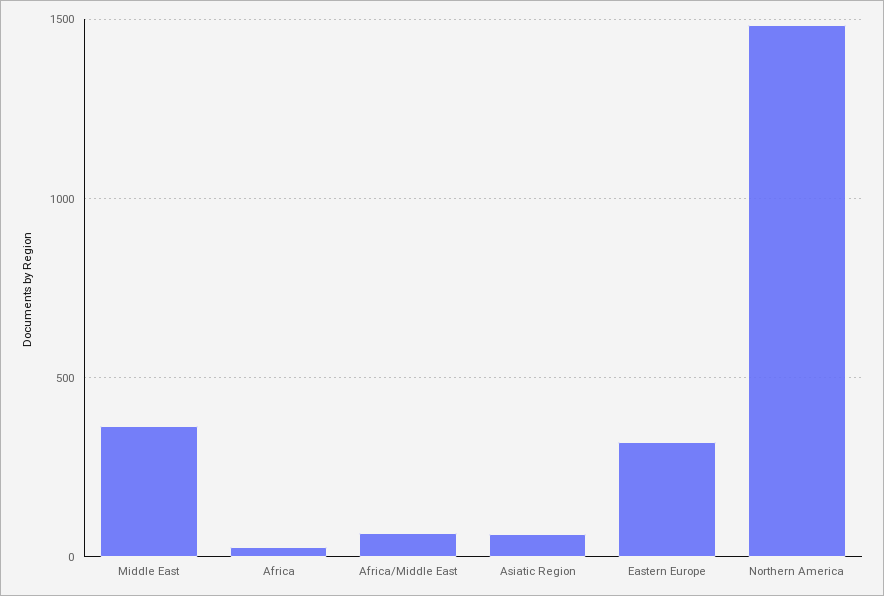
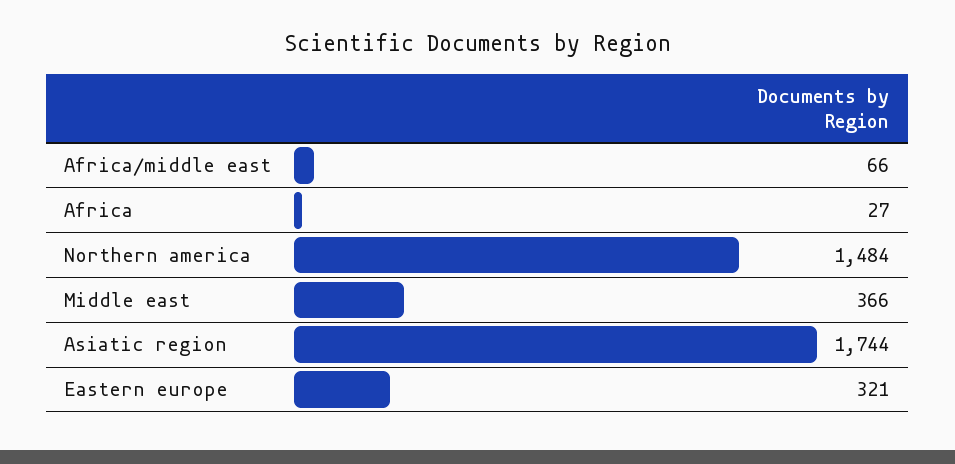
  {
    "Middle East": 366,
    "Africa": 27,
    "Africa/Middle East": 66,
-   "Asiatic Region": 50,
+   "Asiatic Region": 1744,
    "Eastern Europe": 321,
    "Northern America": 1484
  }

